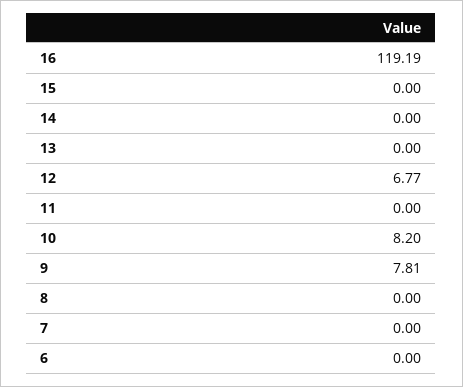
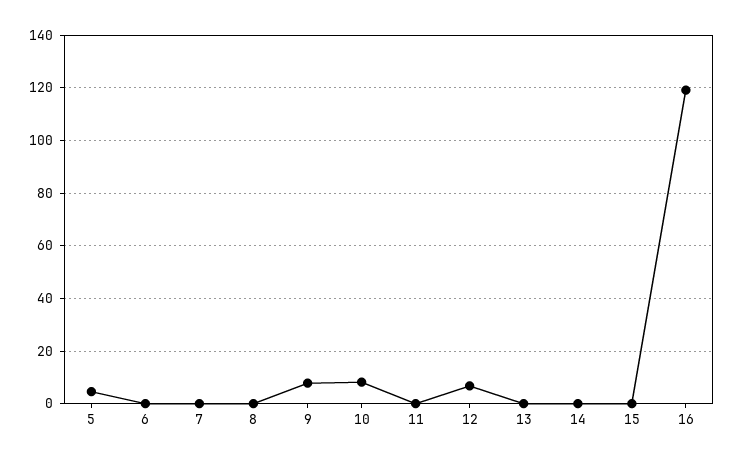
  {
    "16": 119.19,
    "15": 0,
    "14": 0,
    "13": 0,
    "12": 6.77,
    "11": 0,
    "10": 8.2,
    "9": 7.81,
    "8": 0,
    "7": 0,
-   "6": 0
+   "6": 0,
+   "5": 5
  }

